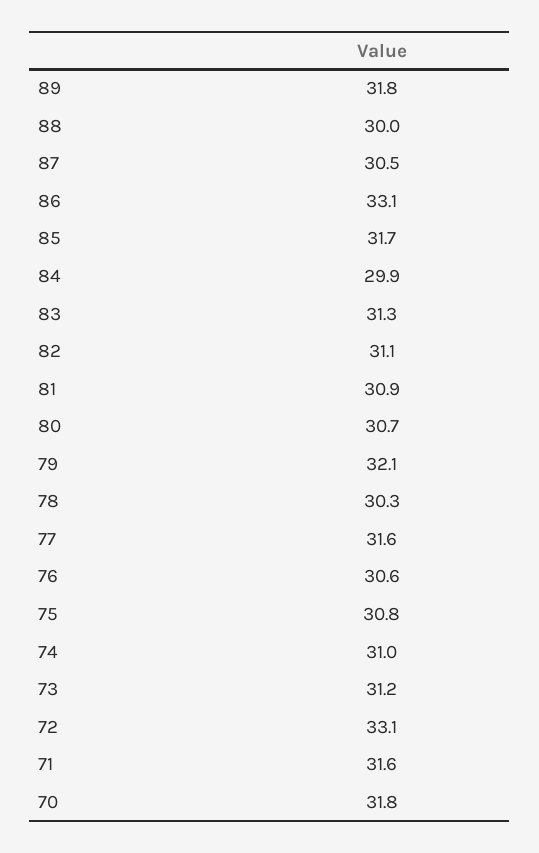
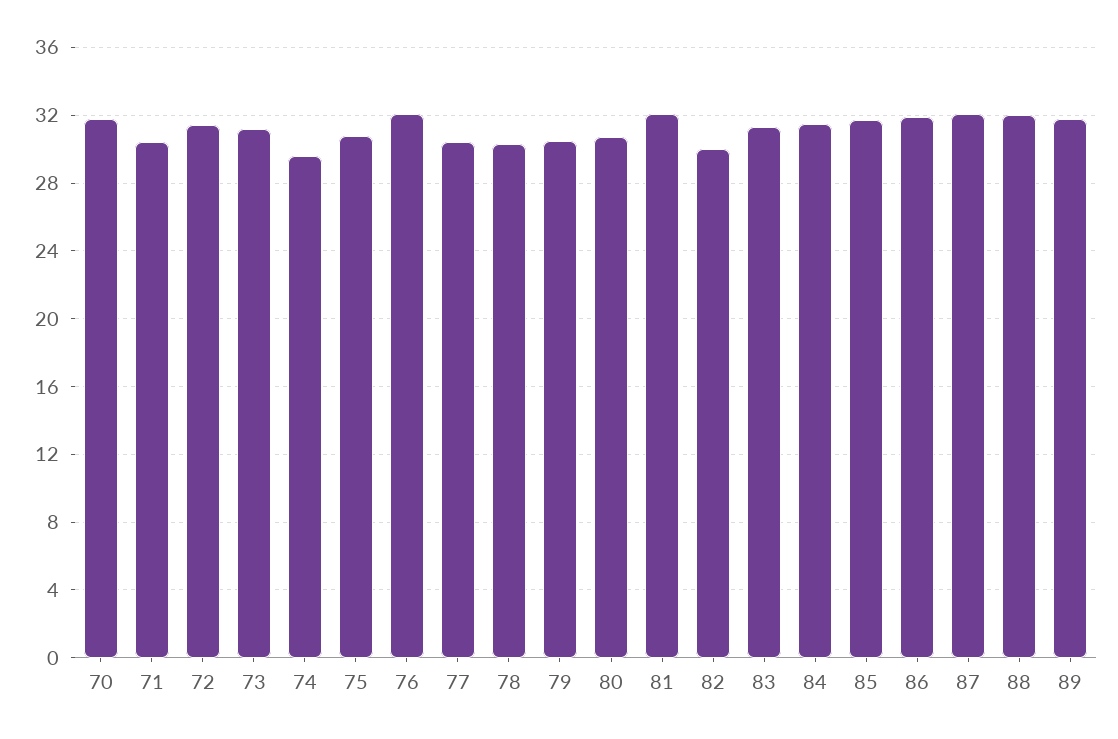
  {
    "89": 31.8,
-   "88": 30,
+   "88": 32,
-   "87": 30.5,
+   "87": 32,
-   "86": 33.1,
+   "86": 32,
    "85": 31.7,
-   "84": 29.9,
+   "84": 31.5,
    "83": 31.3,
-   "82": 31.1,
+   "82": 30,
-   "81": 30.9,
+   "81": 32,
    "80": 30.7,
-   "79": 32.1,
+   "79": 30.5,
    "78": 30.3,
-   "77": 31.6,
+   "77": 30.5,
-   "76": 30.6,
+   "76": 32,
    "75": 30.8,
-   "74": 31,
+   "74": 29.5,
    "73": 31.2,
-   "72": 33.1,
+   "72": 31.5,
-   "71": 31.6,
+   "71": 30.5,
    "70": 31.8
  }

